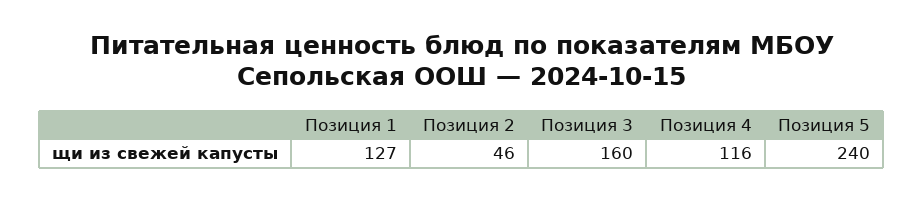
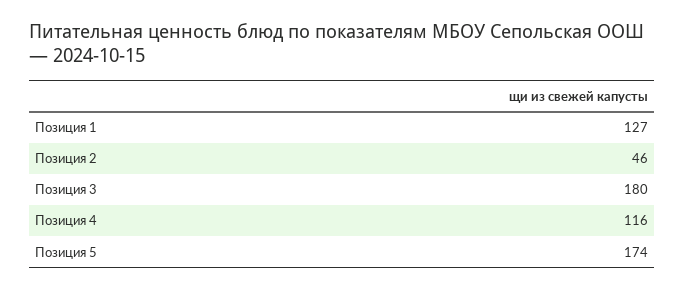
  {
    "Позиция 1": 127,
    "Позиция 2": 46,
-   "Позиция 3": 160,
+   "Позиция 3": 180,
    "Позиция 4": 116,
-   "Позиция 5": 240
+   "Позиция 5": 174
  }

